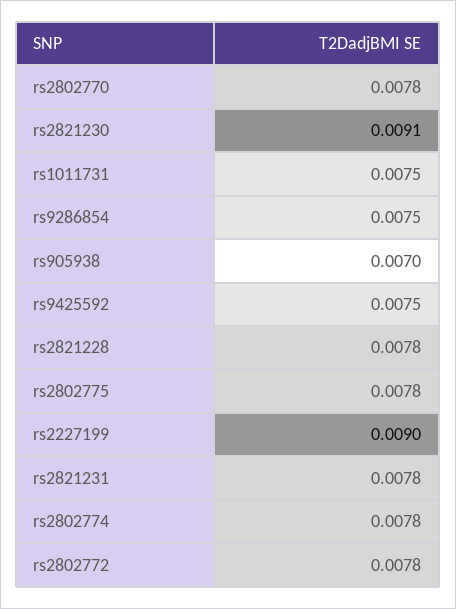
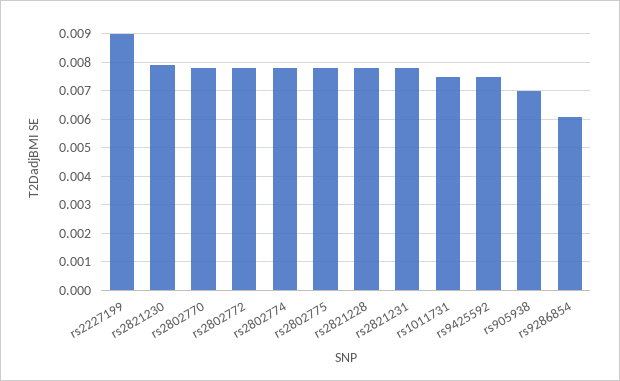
  {
    "rs2802770": 0.0078,
-   "rs2821230": 0.0091,
+   "rs2821230": 0.008,
    "rs1011731": 0.0075,
-   "rs9286854": 0.0075,
+   "rs9286854": 0.006,
    "rs905938": 0.007,
    "rs9425592": 0.0075,
    "rs2821228": 0.0078,
    "rs2802775": 0.0078,
    "rs2227199": 0.009,
    "rs2821231": 0.0078,
    "rs2802774": 0.0078,
    "rs2802772": 0.0078
  }

